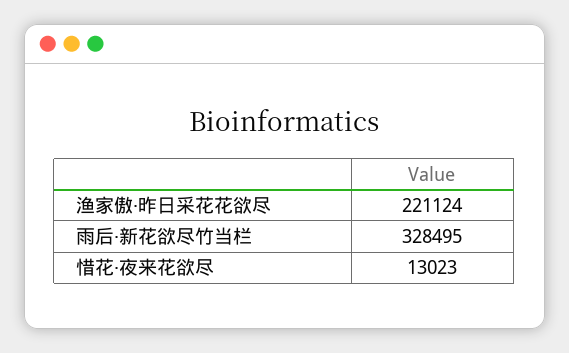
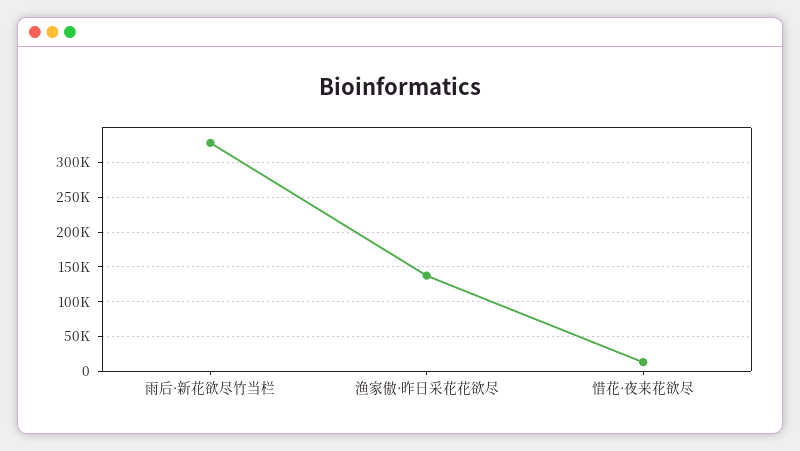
  {
-   "渔家傲·昨日采花花欲尽": 221124,
+   "渔家傲·昨日采花花欲尽": 140000,
    "雨后·新花欲尽竹当栏": 328495,
    "惜花·夜来花欲尽": 13023
  }

